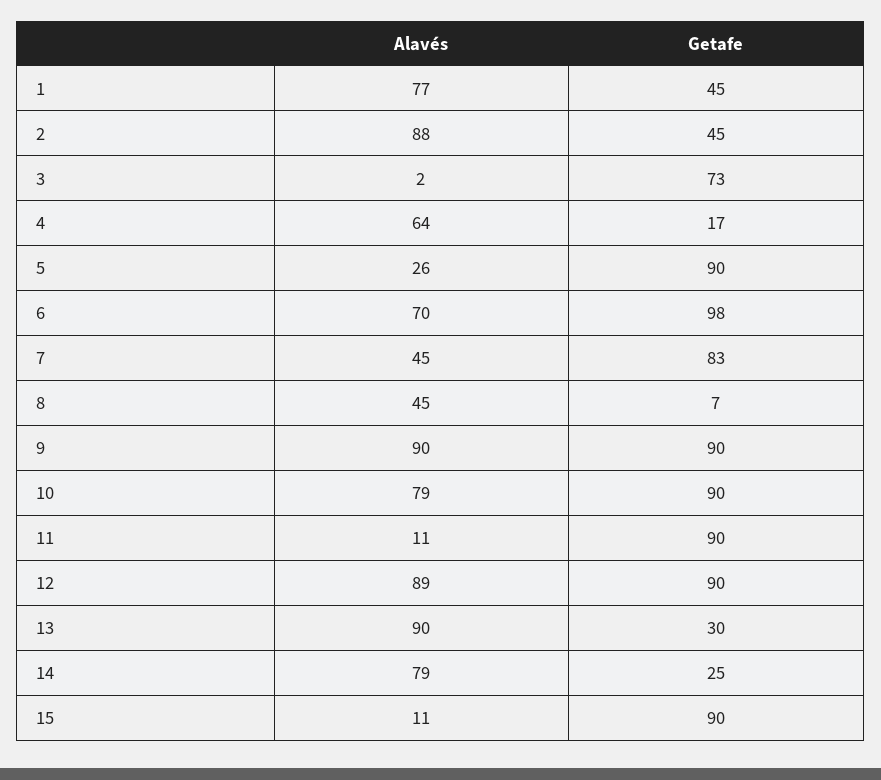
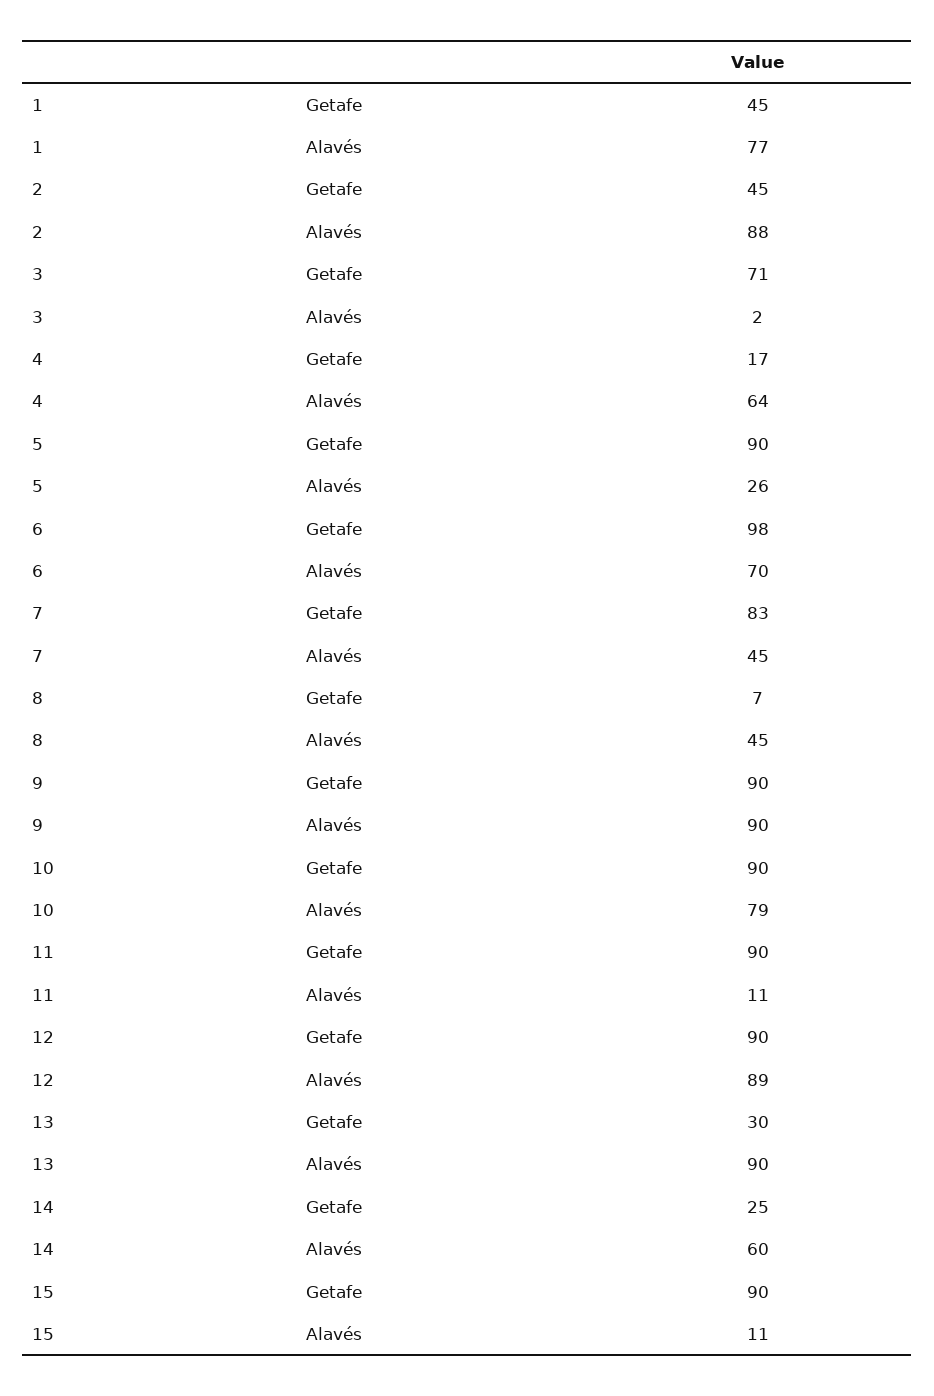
  {
    "Alavés": {
      "1": 77,
      "2": 88,
      "3": 2,
      "4": 64,
      "5": 26,
      "6": 70,
      "7": 45,
      "8": 45,
      "9": 90,
      "10": 79,
      "11": 11,
      "12": 89,
      "13": 90,
-     "14": 79,
+     "14": 60,
      "15": 11
    },
    "Getafe": {
      "1": 45,
      "2": 45,
-     "3": 73,
+     "3": 71,
      "4": 17,
      "5": 90,
      "6": 98,
      "7": 83,
      "8": 7,
      "9": 90,
      "10": 90,
      "11": 90,
      "12": 90,
      "13": 30,
      "14": 25,
      "15": 90
    }
  }

